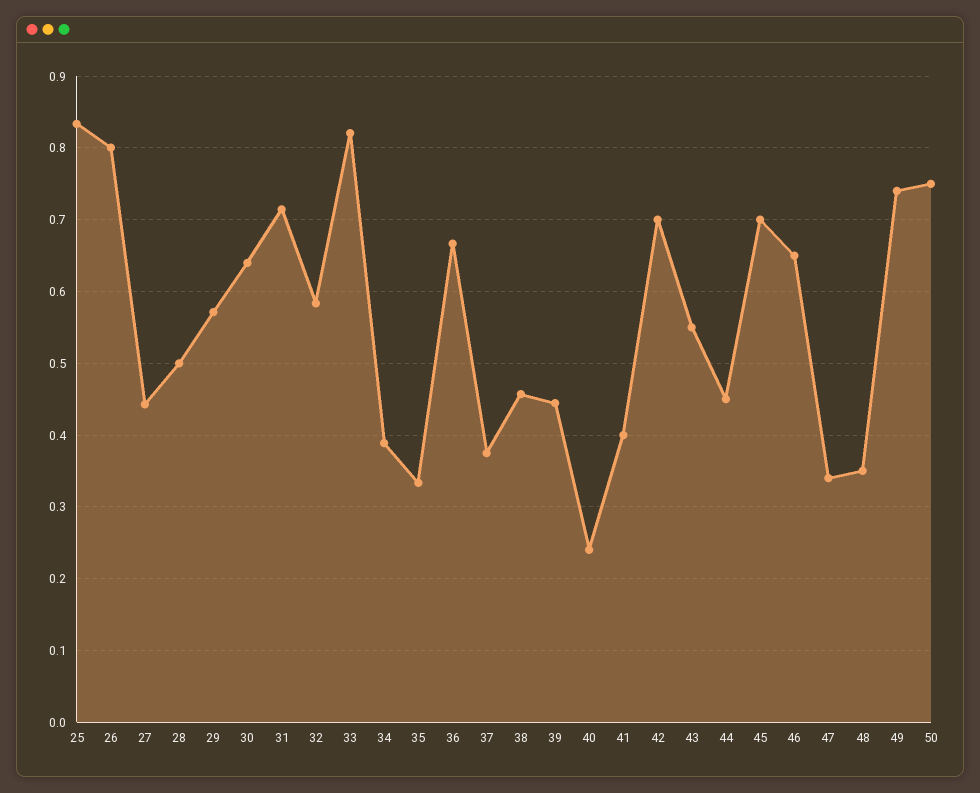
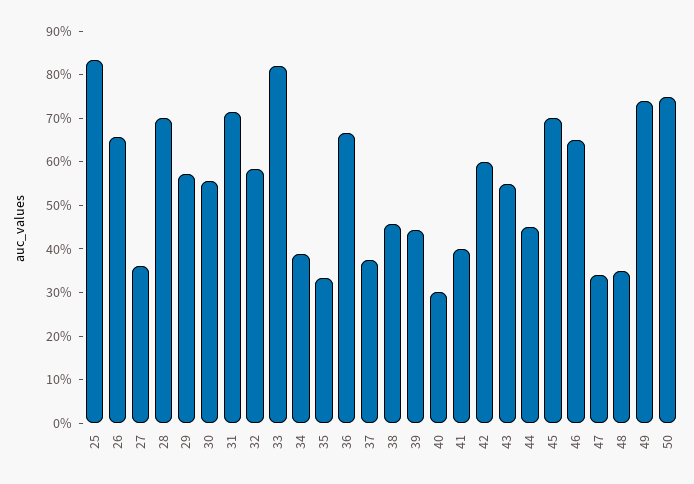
  {
    "25": 0.83,
-   "26": 0.8,
+   "26": 0.66,
-   "27": 0.44,
+   "27": 0.36,
-   "28": 0.5,
+   "28": 0.7,
    "29": 0.57,
-   "30": 0.64,
+   "30": 0.56,
    "31": 0.71,
    "32": 0.58,
    "33": 0.82,
    "34": 0.39,
    "35": 0.33,
    "36": 0.67,
    "37": 0.38,
    "38": 0.46,
    "39": 0.44,
-   "40": 0.24,
+   "40": 0.3,
    "41": 0.4,
-   "42": 0.7,
+   "42": 0.6,
    "43": 0.55,
    "44": 0.45,
    "45": 0.7,
    "46": 0.65,
    "47": 0.34,
    "48": 0.35,
    "49": 0.74,
    "50": 0.75
  }

